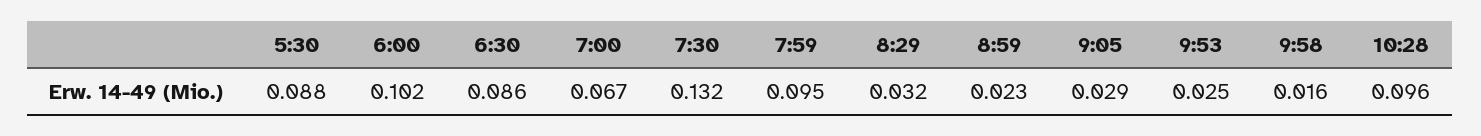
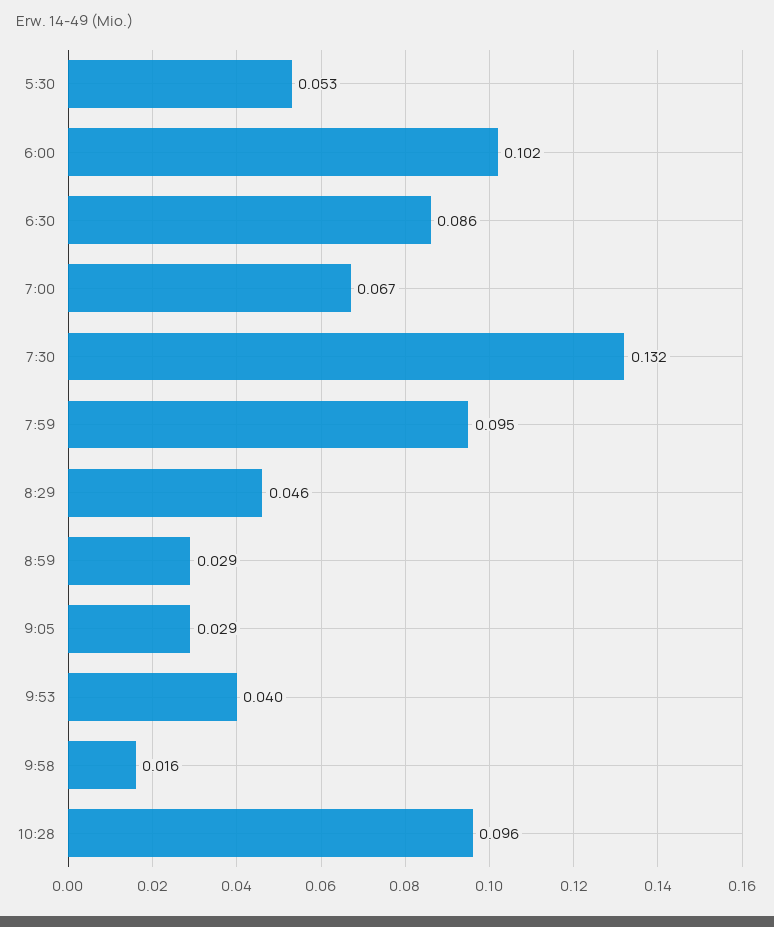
  {
-   "5:30": 0.088,
+   "5:30": 0.053,
    "6:00": 0.102,
    "6:30": 0.086,
    "7:00": 0.067,
    "7:30": 0.132,
    "7:59": 0.095,
-   "8:29": 0.032,
+   "8:29": 0.046,
-   "8:59": 0.023,
+   "8:59": 0.029,
    "9:05": 0.029,
-   "9:53": 0.025,
+   "9:53": 0.04,
    "9:58": 0.016,
    "10:28": 0.096
  }

